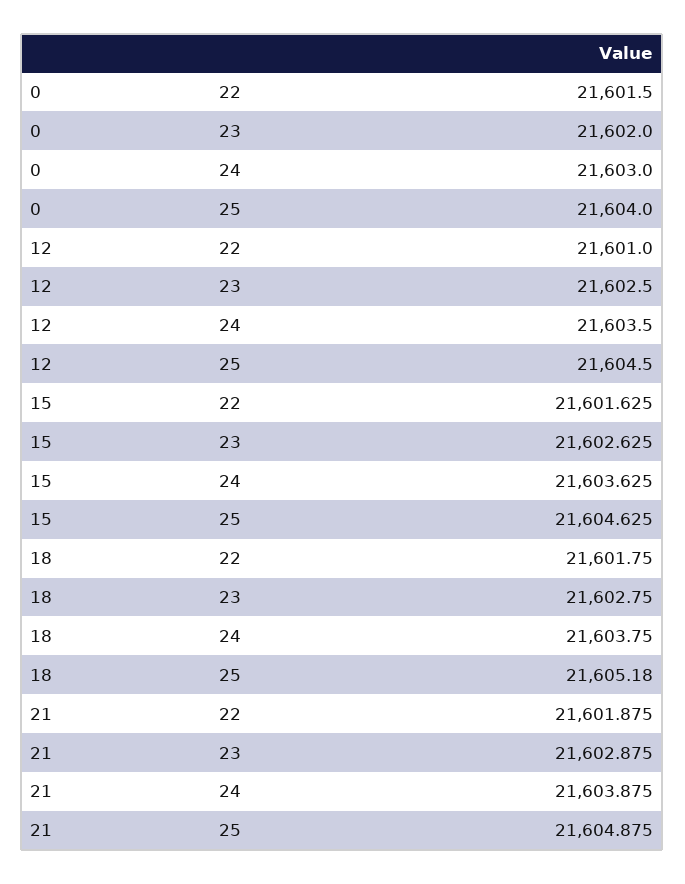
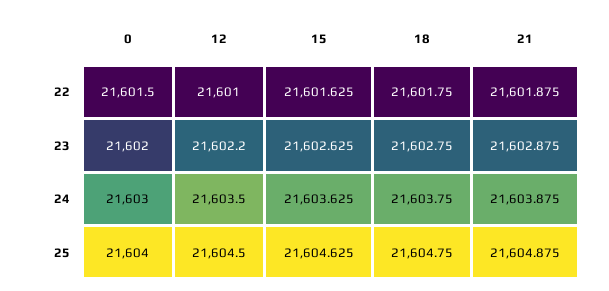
  {
    "0": {
      "22": 21601.5,
      "23": 21602,
      "24": 21603,
      "25": 21604
    },
    "12": {
      "22": 21601,
-     "23": 21602.5,
+     "23": 21602.2,
      "24": 21603.5,
      "25": 21604.5
    },
    "15": {
      "22": 21601.625,
      "23": 21602.625,
      "24": 21603.625,
      "25": 21604.625
    },
    "18": {
      "22": 21601.75,
      "23": 21602.75,
      "24": 21603.75,
-     "25": 21605.18
+     "25": 21604.75
    },
    "21": {
      "22": 21601.875,
      "23": 21602.875,
      "24": 21603.875,
      "25": 21604.875
    }
  }

